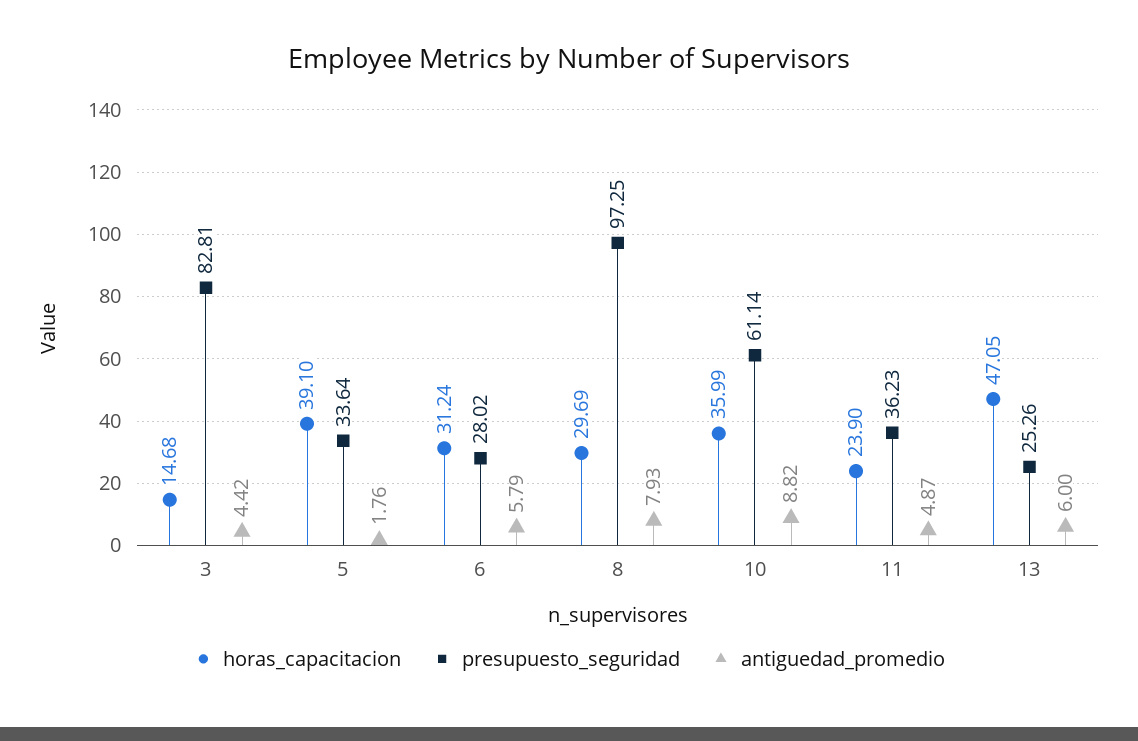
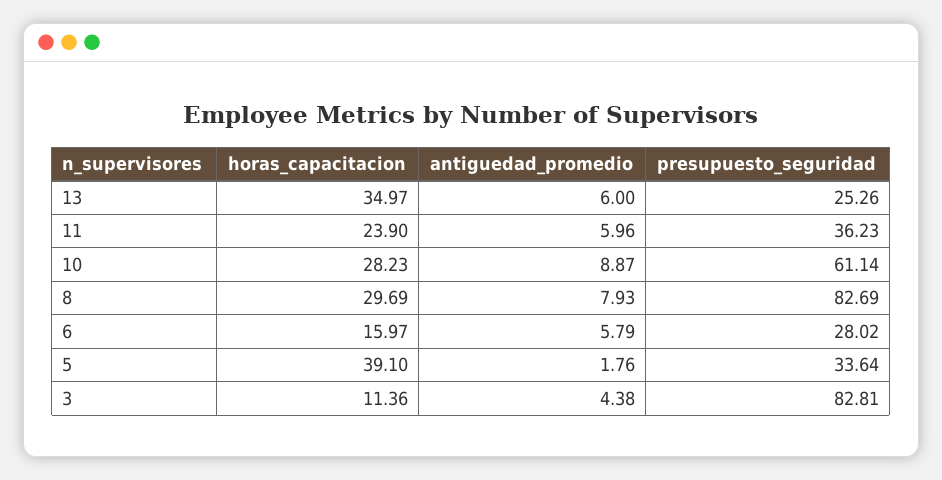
  {
    "horas_capacitacion": {
-     "3": 14.68,
+     "3": 11.36,
      "5": 39.1,
-     "6": 31.24,
+     "6": 15.97,
      "8": 29.69,
-     "10": 35.99,
+     "10": 28.23,
      "11": 23.9,
-     "13": 47.05
+     "13": 34.97
    },
    "presupuesto_seguridad": {
      "3": 82.81,
      "5": 33.64,
      "6": 28.02,
-     "8": 97.25,
+     "8": 82.69,
      "10": 61.14,
      "11": 36.23,
      "13": 25.26
    },
    "antiguedad_promedio": {
-     "3": 4.42,
+     "3": 4.38,
      "5": 1.76,
      "6": 5.79,
      "8": 7.93,
-     "10": 8.82,
+     "10": 8.87,
-     "11": 4.87,
+     "11": 5.96,
      "13": 6
    }
  }

